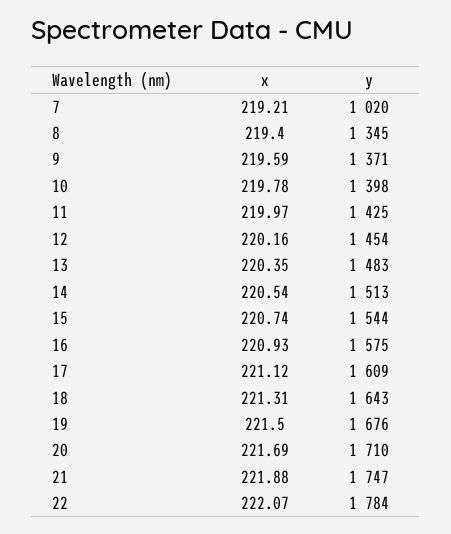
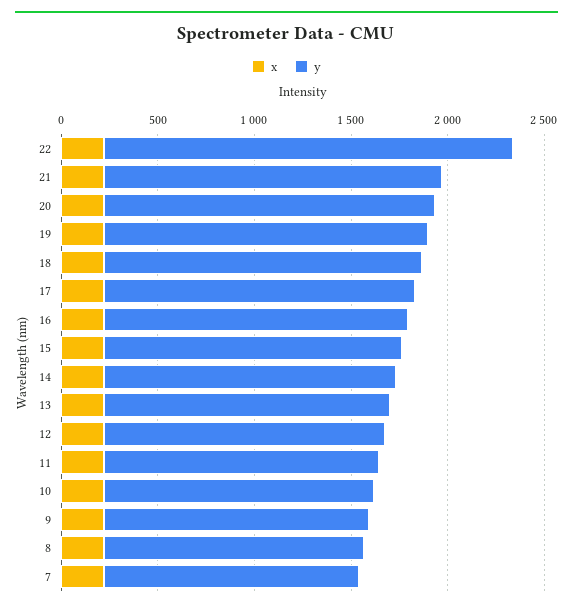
  {
    "x": {
      "7": 219.21,
      "8": 219.4,
      "9": 219.59,
      "10": 219.78,
      "11": 219.97,
      "12": 220.16,
      "13": 220.35,
      "14": 220.54,
      "15": 220.74,
      "16": 220.93,
      "17": 221.12,
      "18": 221.31,
      "19": 221.5,
      "20": 221.69,
      "21": 221.88,
      "22": 222.07
    },
    "y": {
-     "7": 1020,
+     "7": 1300,
      "8": 1345,
      "9": 1371,
      "10": 1398,
      "11": 1425,
      "12": 1454,
      "13": 1483,
      "14": 1513,
      "15": 1544,
      "16": 1575,
      "17": 1609,
      "18": 1643,
      "19": 1676,
      "20": 1710,
      "21": 1747,
-     "22": 1784
+     "22": 2100
    }
  }

